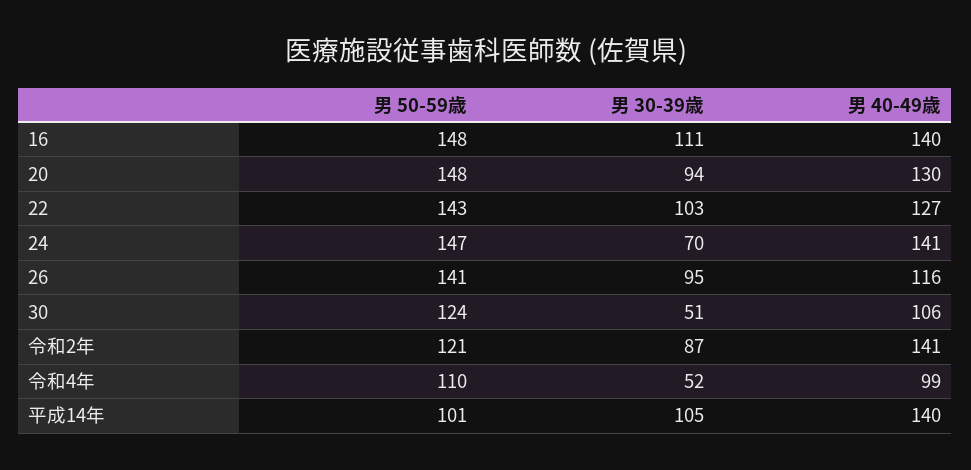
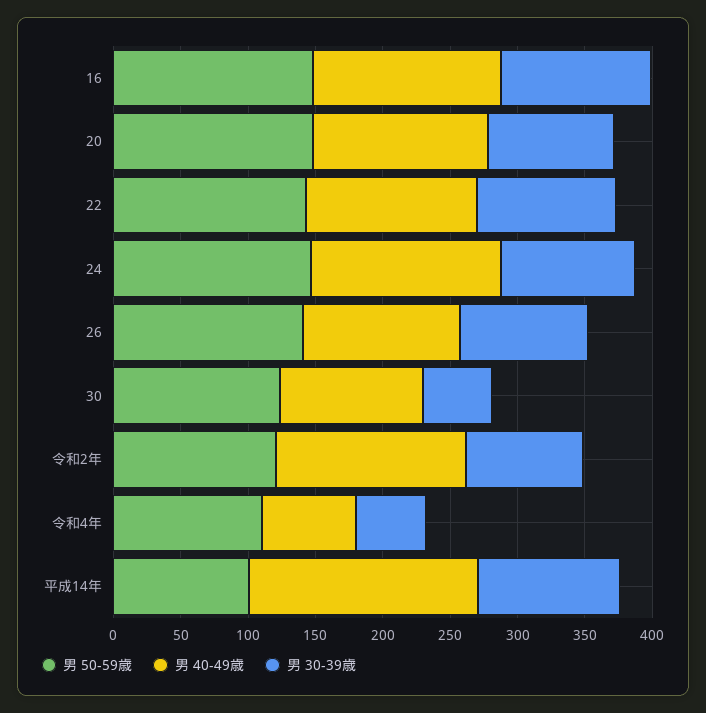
  {
    "男 50-59歳": {
      "16": 148,
      "20": 148,
      "22": 143,
      "24": 147,
      "26": 141,
      "30": 124,
      "令和2年": 121,
      "令和4年": 110,
      "平成14年": 101
    },
    "男 30-39歳": {
      "16": 111,
      "20": 94,
      "22": 103,
-     "24": 70,
+     "24": 100,
      "26": 95,
      "30": 51,
      "令和2年": 87,
      "令和4年": 52,
      "平成14年": 105
    },
    "男 40-49歳": {
      "16": 140,
      "20": 130,
      "22": 127,
      "24": 141,
      "26": 116,
      "30": 106,
      "令和2年": 141,
-     "令和4年": 99,
+     "令和4年": 70,
-     "平成14年": 140
+     "平成14年": 170
    }
  }

